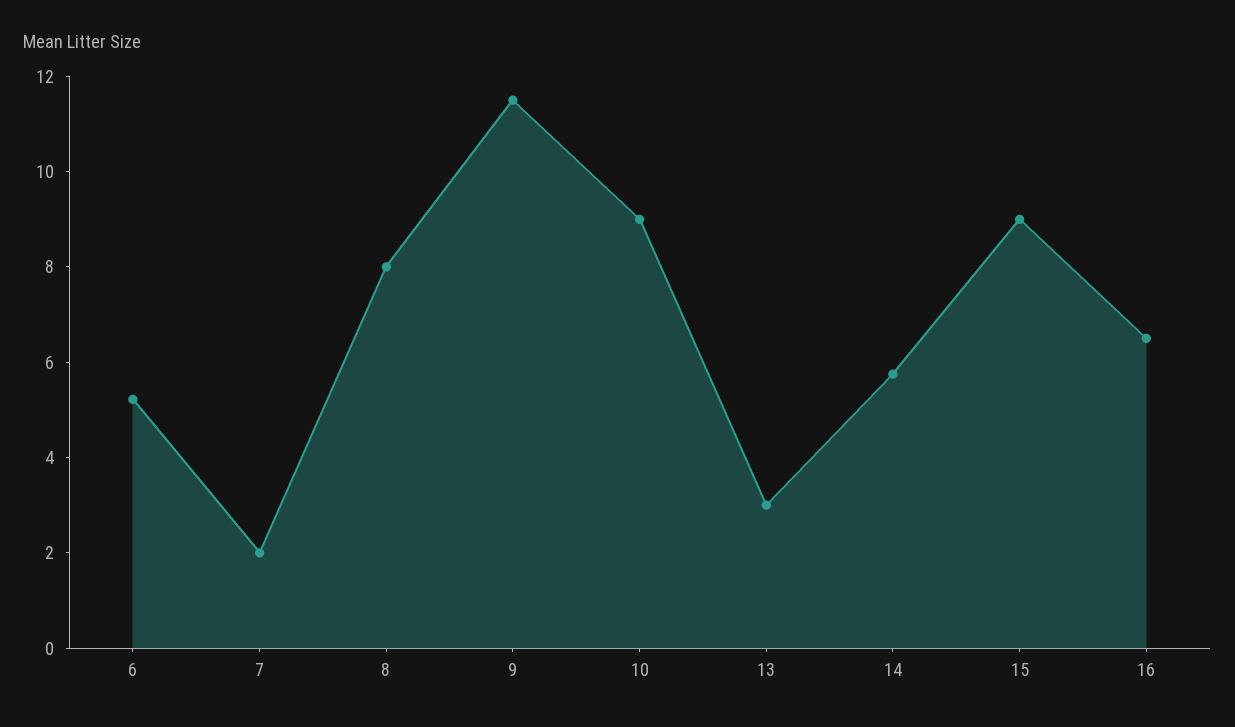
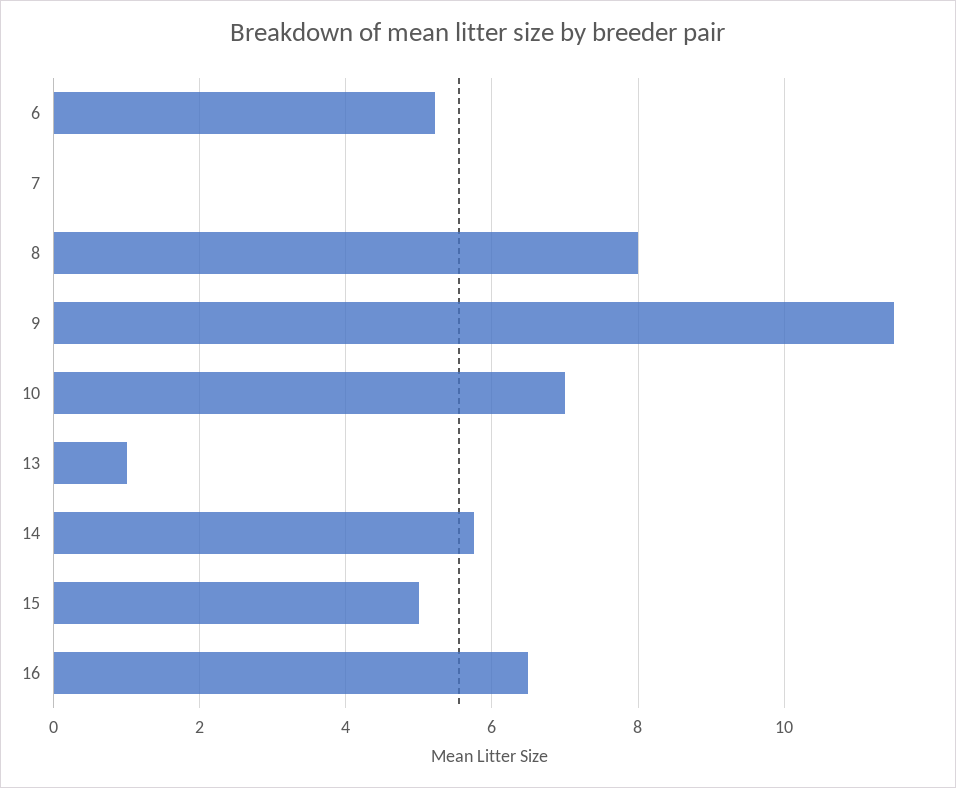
  {
    "6": 5.2,
-   "7": 2,
+   "7": 0,
    "8": 8,
    "9": 11.6,
-   "10": 9,
+   "10": 7,
-   "13": 3,
+   "13": 1,
    "14": 5.8,
-   "15": 9,
+   "15": 5,
    "16": 6.6
  }

